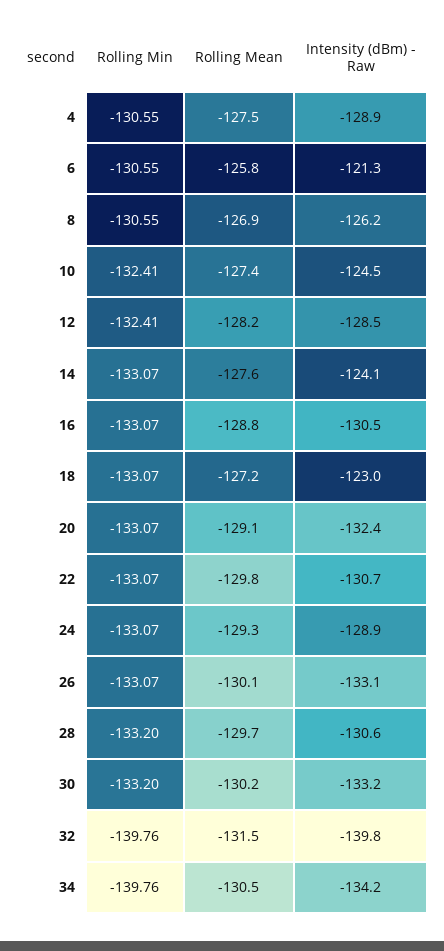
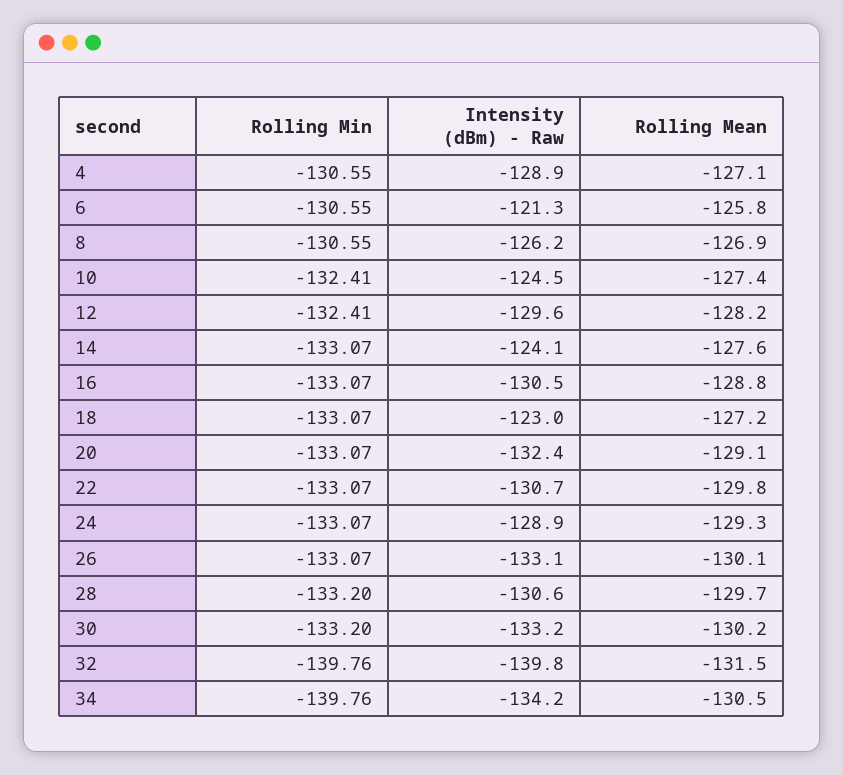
  {
    "Rolling Min": {
      "4": -130.55,
      "6": -130.55,
      "8": -130.55,
      "10": -132.41,
      "12": -132.41,
      "14": -133.07,
      "16": -133.07,
      "18": -133.07,
      "20": -133.07,
      "22": -133.07,
      "24": -133.07,
      "26": -133.07,
      "28": -133.2,
      "30": -133.2,
      "32": -139.76,
      "34": -139.76
    },
    "Rolling Mean": {
-     "4": -127.5,
+     "4": -127.1,
      "6": -125.8,
      "8": -126.9,
      "10": -127.4,
      "12": -128.2,
      "14": -127.6,
      "16": -128.8,
      "18": -127.2,
      "20": -129.1,
      "22": -129.8,
      "24": -129.3,
      "26": -130.1,
      "28": -129.7,
      "30": -130.2,
      "32": -131.5,
      "34": -130.5
    },
    "Intensity (dBm) - Raw": {
      "4": -128.9,
      "6": -121.3,
      "8": -126.2,
      "10": -124.5,
-     "12": -128.5,
+     "12": -129.6,
      "14": -124.1,
      "16": -130.5,
      "18": -123,
      "20": -132.4,
      "22": -130.7,
      "24": -128.9,
      "26": -133.1,
      "28": -130.6,
      "30": -133.2,
      "32": -139.8,
      "34": -134.2
    }
  }

